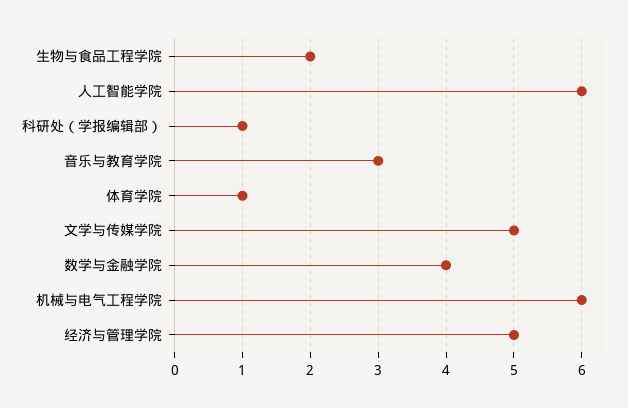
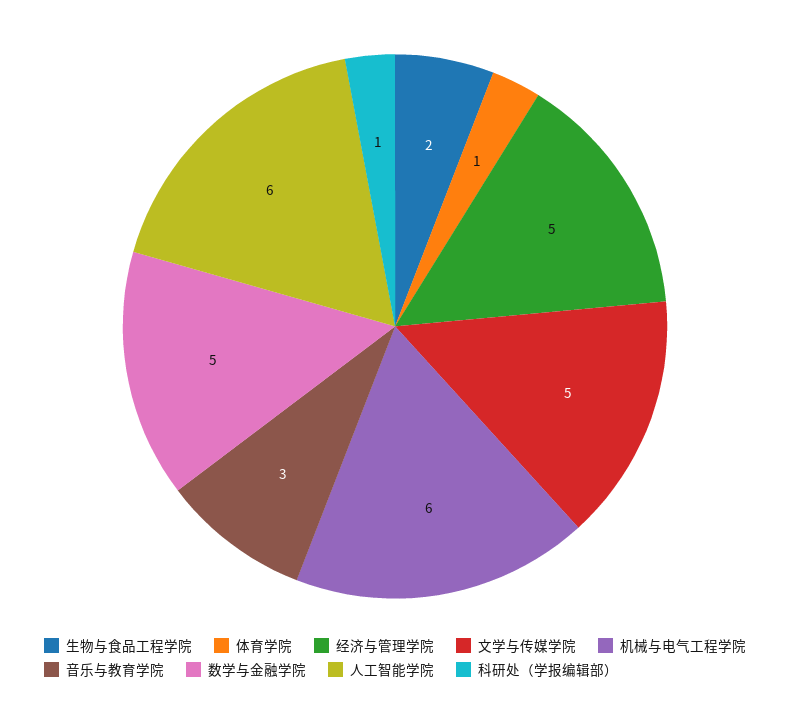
  {
    "生物与食品工程学院": 2,
    "人工智能学院": 6,
    "科研处（学报编辑部）": 1,
    "音乐与教育学院": 3,
    "体育学院": 1,
    "文学与传媒学院": 5,
-   "数学与金融学院": 4,
+   "数学与金融学院": 5,
    "机械与电气工程学院": 6,
    "经济与管理学院": 5
  }

